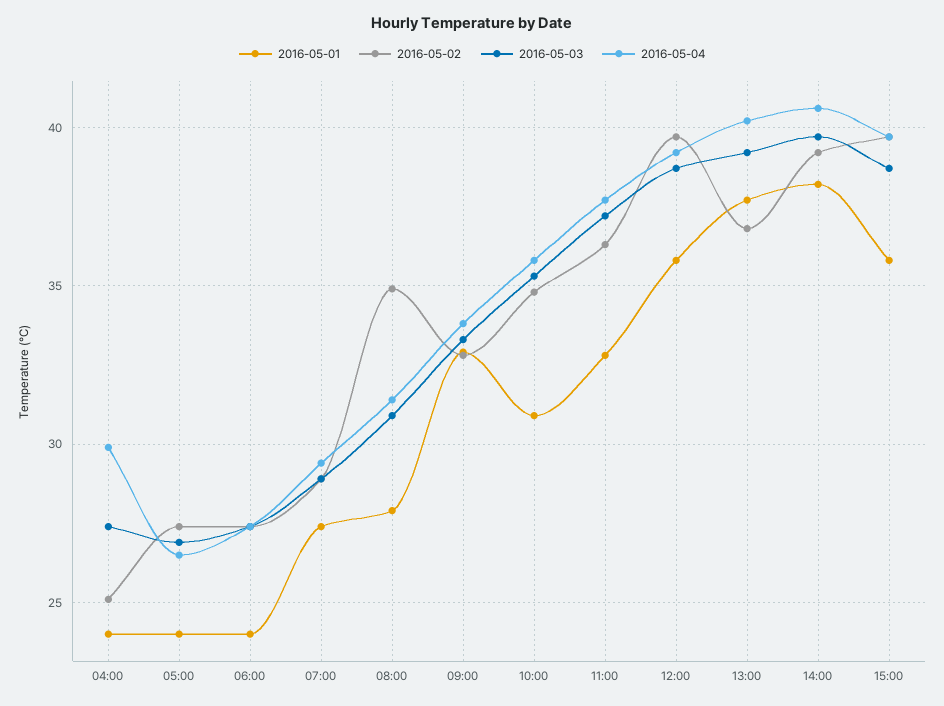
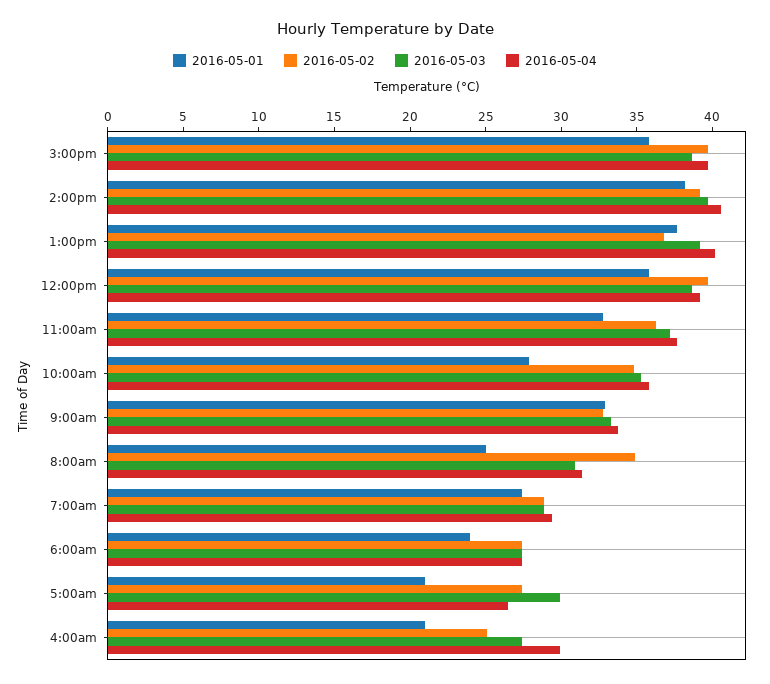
  {
    "2016-05-01": {
-     "04:00": 24,
+     "04:00": 21,
-     "05:00": 24,
+     "05:00": 21,
      "06:00": 24,
      "07:00": 27.5,
-     "08:00": 28,
+     "08:00": 25,
      "09:00": 33,
-     "10:00": 31,
+     "10:00": 28,
      "11:00": 33,
      "12:00": 36,
      "13:00": 37.5,
      "14:00": 38,
      "15:00": 36
    },
    "2016-05-02": {
      "04:00": 25,
      "05:00": 27.5,
      "06:00": 27.5,
      "07:00": 29,
      "08:00": 35,
      "09:00": 33,
      "10:00": 35,
      "11:00": 36.5,
      "12:00": 39.5,
      "13:00": 37,
      "14:00": 39,
      "15:00": 39.5
    },
    "2016-05-03": {
      "04:00": 27.5,
-     "05:00": 27,
+     "05:00": 30,
      "06:00": 27.5,
      "07:00": 29,
      "08:00": 31,
      "09:00": 33.5,
      "10:00": 35.5,
      "11:00": 37,
      "12:00": 38.5,
      "13:00": 39,
      "14:00": 39.5,
      "15:00": 38.5
    },
    "2016-05-04": {
      "04:00": 30,
      "05:00": 26.5,
      "06:00": 27.5,
      "07:00": 29.5,
      "08:00": 31.5,
      "09:00": 34,
      "10:00": 36,
      "11:00": 37.5,
      "12:00": 39,
      "13:00": 40,
      "14:00": 40.5,
      "15:00": 39.5
    }
  }

